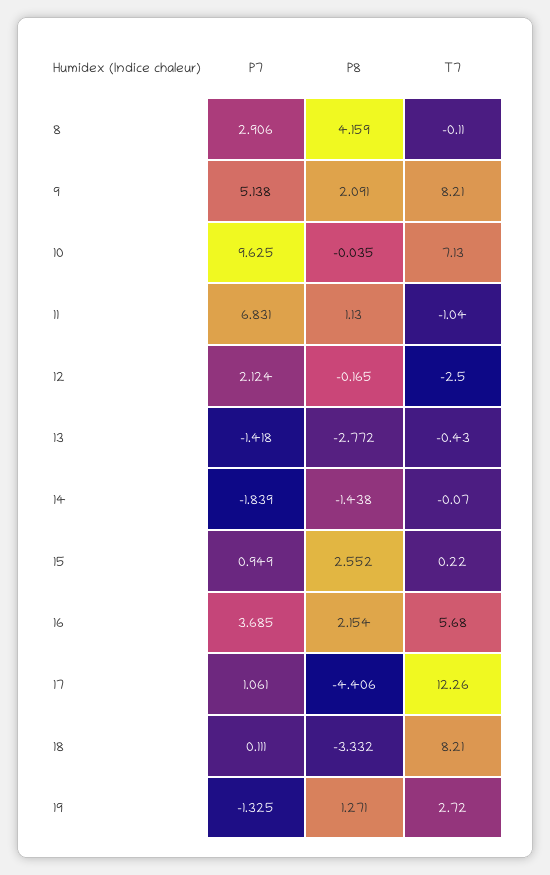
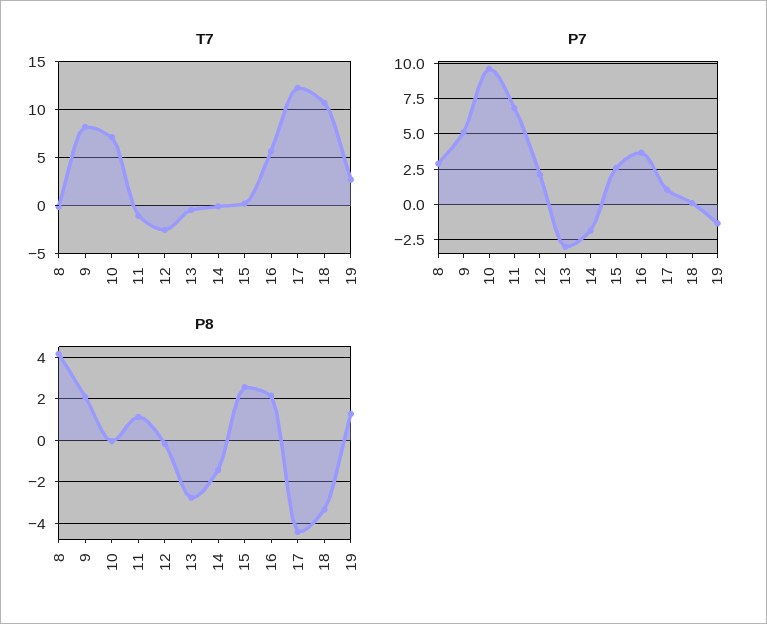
  {
    "P7": {
      "8": 2.906,
      "9": 5.138,
      "10": 9.625,
      "11": 6.831,
      "12": 2.124,
-     "13": -1.418,
+     "13": -3,
      "14": -1.839,
-     "15": 0.949,
+     "15": 2.5,
      "16": 3.685,
      "17": 1.061,
      "18": 0.111,
      "19": -1.325
    },
    "P8": {
      "8": 4.159,
      "9": 2.091,
      "10": -0.035,
      "11": 1.13,
      "12": -0.165,
      "13": -2.772,
      "14": -1.438,
      "15": 2.552,
      "16": 2.154,
      "17": -4.406,
      "18": -3.332,
      "19": 1.271
    },
    "T7": {
      "8": -0.11,
      "9": 8.21,
      "10": 7.13,
      "11": -1.04,
      "12": -2.5,
      "13": -0.43,
      "14": -0.07,
      "15": 0.22,
      "16": 5.68,
      "17": 12.26,
-     "18": 8.21,
+     "18": 11,
      "19": 2.72
    }
  }

